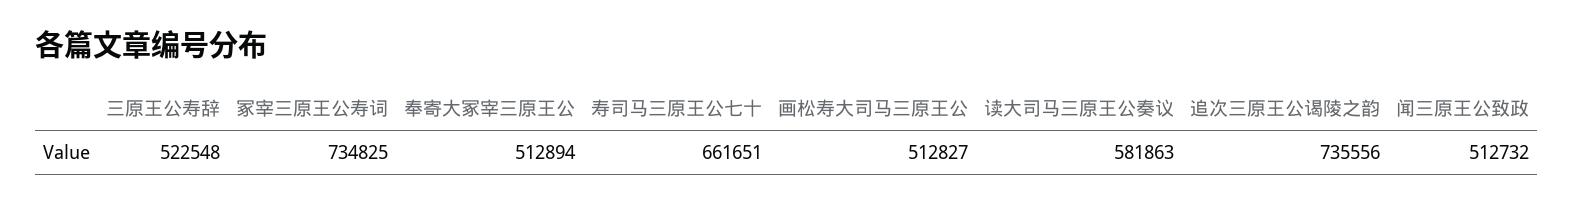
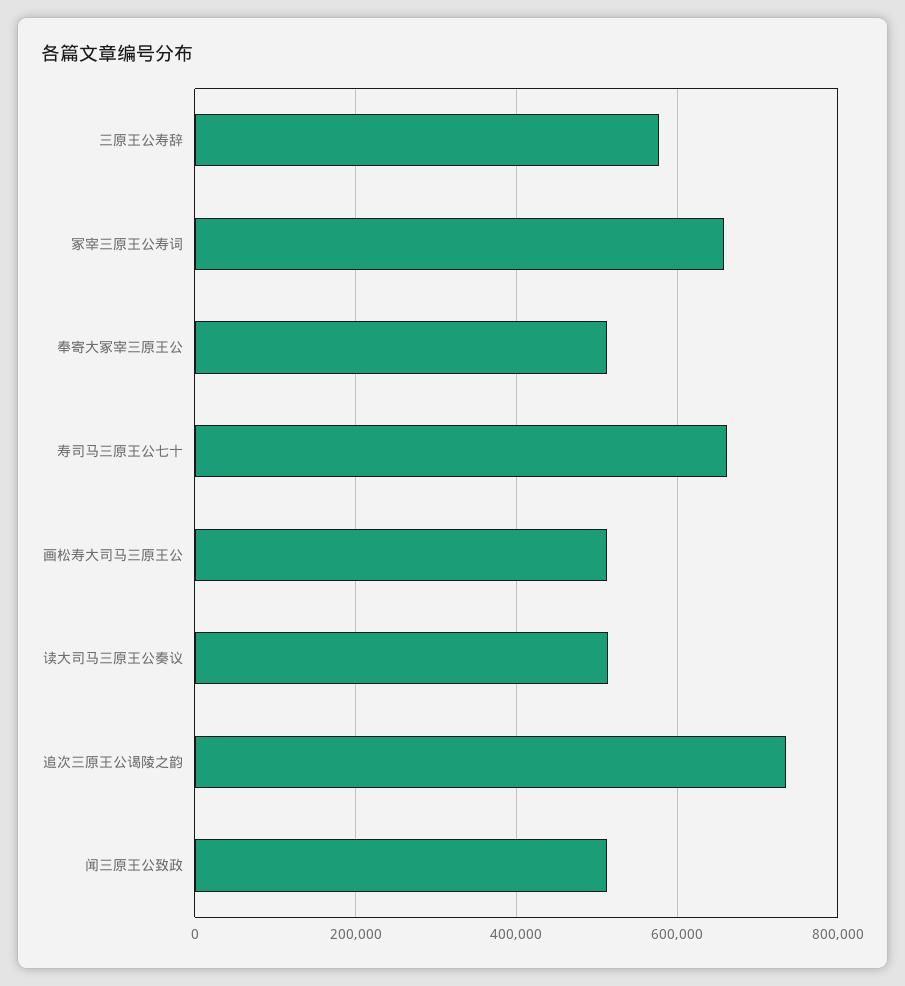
  {
-   "三原王公寿辞": 522548,
+   "三原王公寿辞": 580000,
-   "冢宰三原王公寿词": 734825,
+   "冢宰三原王公寿词": 660000,
    "奉寄大冢宰三原王公": 512894,
    "寿司马三原王公七十": 661651,
    "画松寿大司马三原王公": 512827,
-   "读大司马三原王公奏议": 581863,
+   "读大司马三原王公奏议": 520000,
    "追次三原王公谒陵之韵": 735556,
    "闻三原王公致政": 512732
  }

